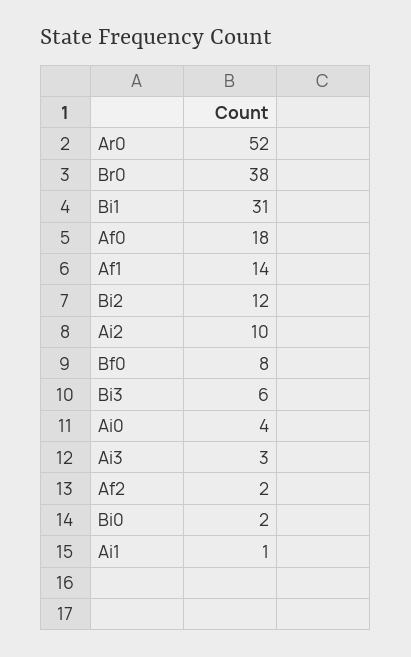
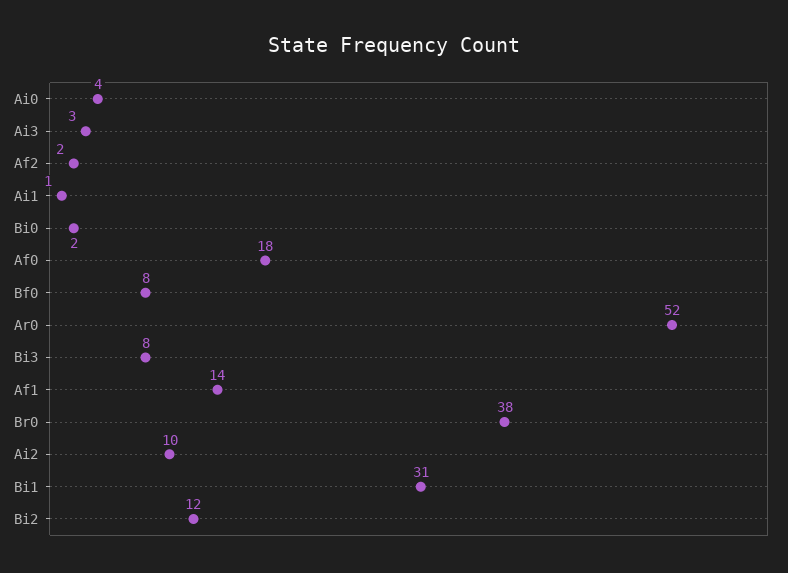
  {
    "Ar0": 52,
    "Br0": 38,
    "Bi1": 31,
    "Af0": 18,
    "Af1": 14,
    "Bi2": 12,
    "Ai2": 10,
    "Bf0": 8,
-   "Bi3": 6,
+   "Bi3": 8,
    "Ai0": 4,
    "Ai3": 3,
    "Af2": 2,
    "Bi0": 2,
    "Ai1": 1
  }

